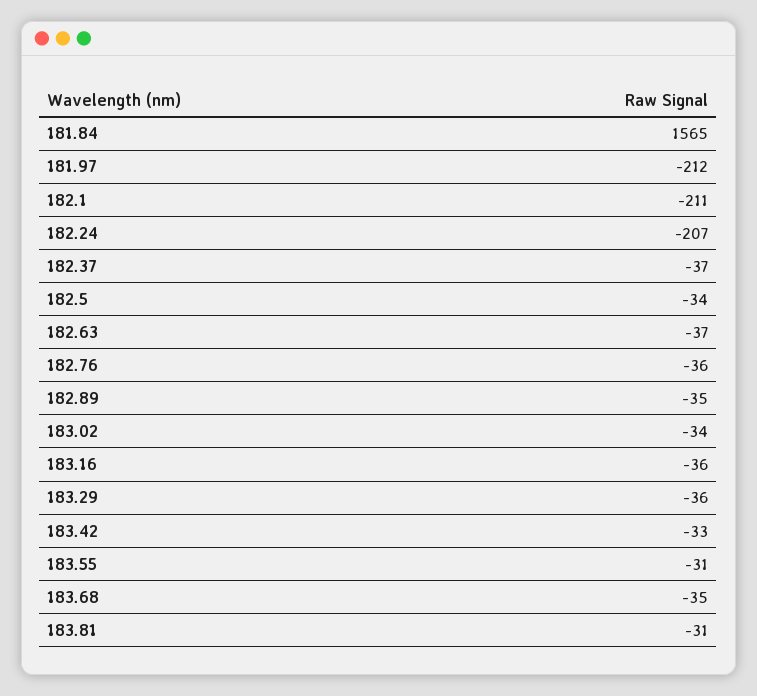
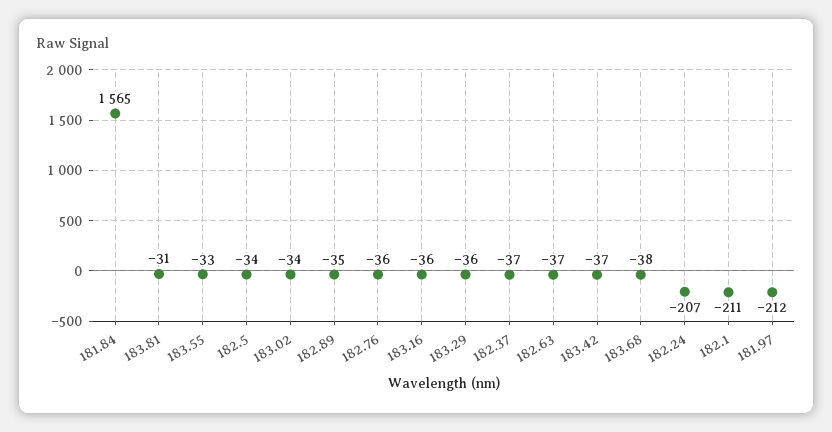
  {
    "181.84": 1565,
    "181.97": -212,
    "182.1": -211,
    "182.24": -207,
    "182.37": -37,
    "182.5": -34,
    "182.63": -37,
    "182.76": -36,
    "182.89": -35,
    "183.02": -34,
    "183.16": -36,
    "183.29": -36,
-   "183.42": -33,
+   "183.42": -37,
-   "183.55": -31,
+   "183.55": -33,
-   "183.68": -35,
+   "183.68": -38,
    "183.81": -31
  }

